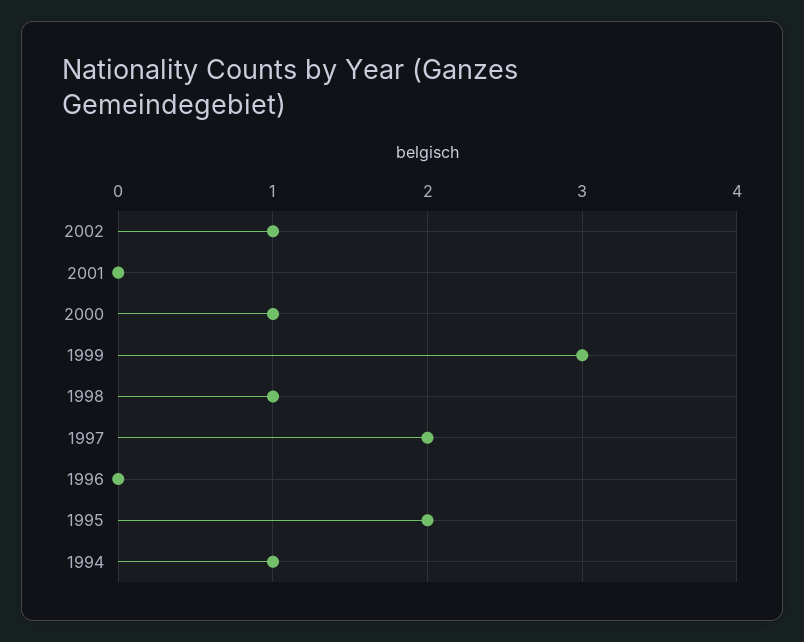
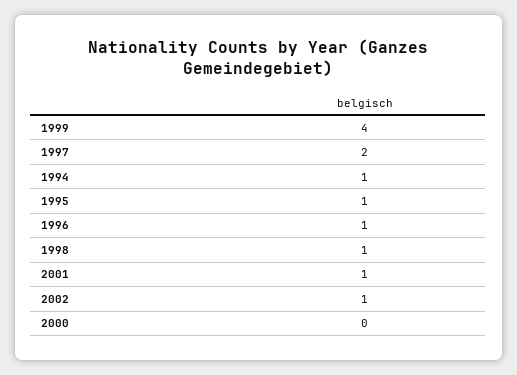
  {
    "2002": 1,
-   "2001": 0,
+   "2001": 1,
-   "2000": 1,
+   "2000": 0,
-   "1999": 3,
+   "1999": 4,
    "1998": 1,
    "1997": 2,
-   "1996": 0,
+   "1996": 1,
-   "1995": 2,
+   "1995": 1,
    "1994": 1
  }

